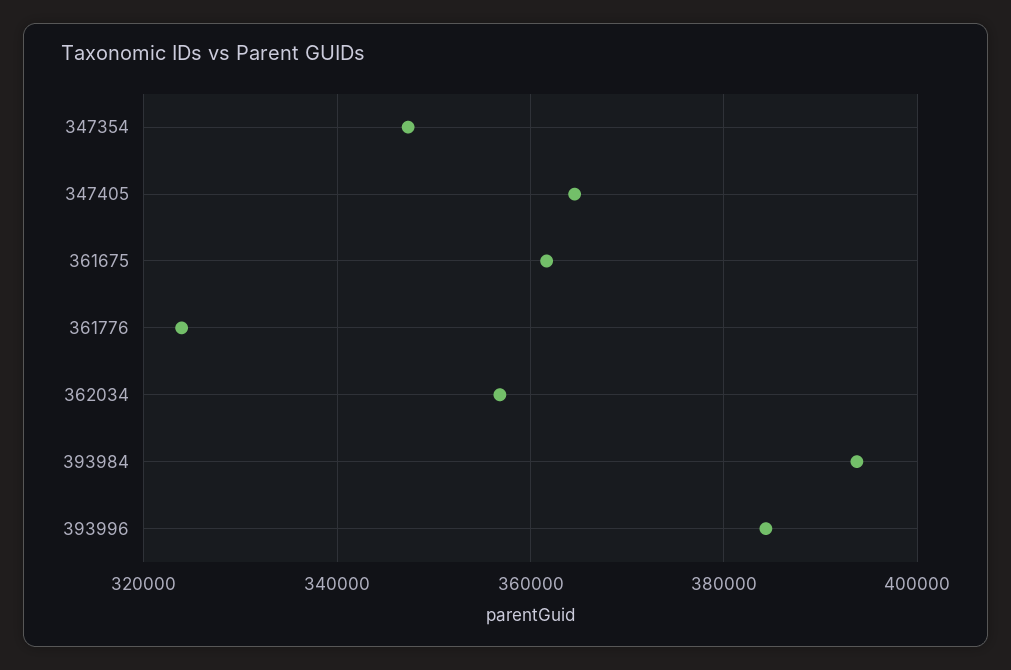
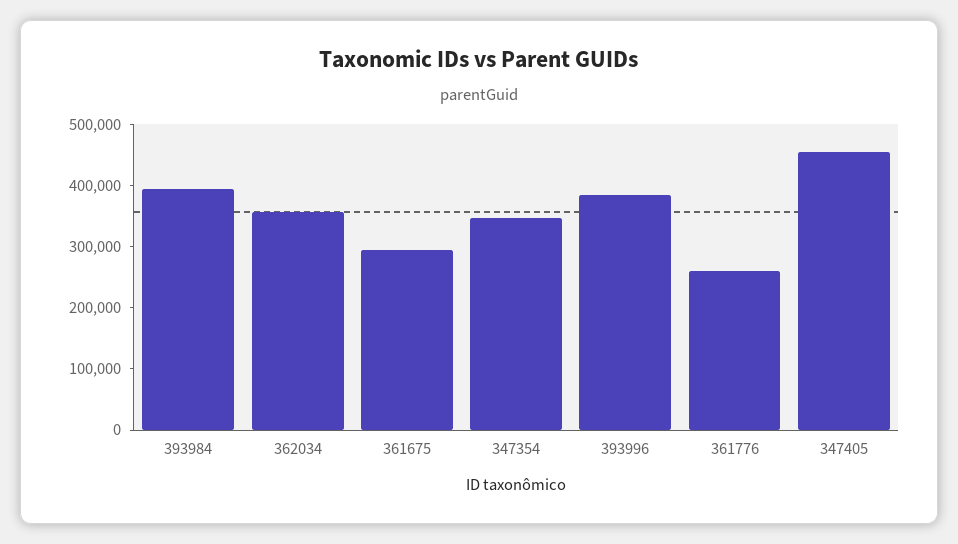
  {
    "347354": 348000,
-   "347405": 364000,
+   "347405": 460000,
-   "361675": 362000,
+   "361675": 300000,
-   "361776": 324000,
+   "361776": 260000,
    "362034": 356000,
    "393984": 394000,
    "393996": 384000
  }

